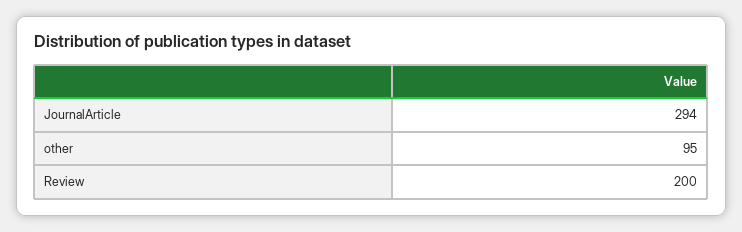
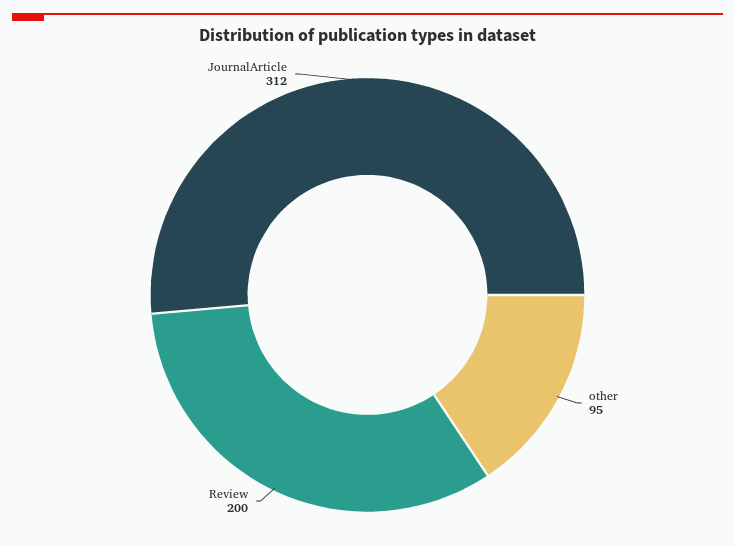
  {
-   "JournalArticle": 294,
+   "JournalArticle": 312,
    "other": 95,
    "Review": 200
  }

